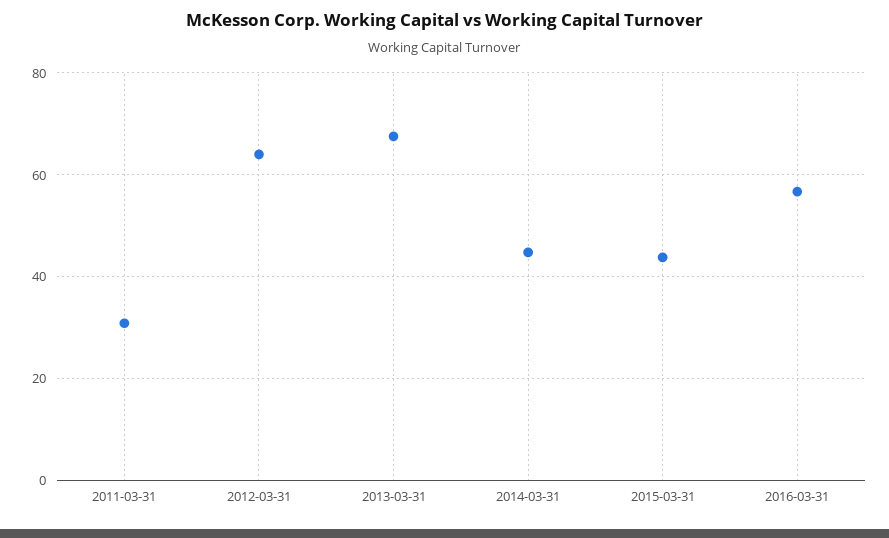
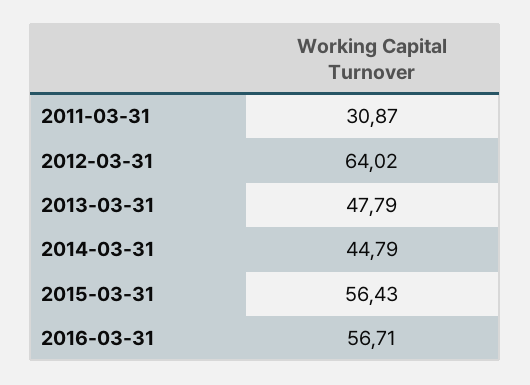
  {
    "2011-03-31": 30.87,
    "2012-03-31": 64.02,
-   "2013-03-31": 68,
+   "2013-03-31": 47.79,
    "2014-03-31": 44.79,
-   "2015-03-31": 44,
+   "2015-03-31": 56.43,
    "2016-03-31": 56.71
  }

